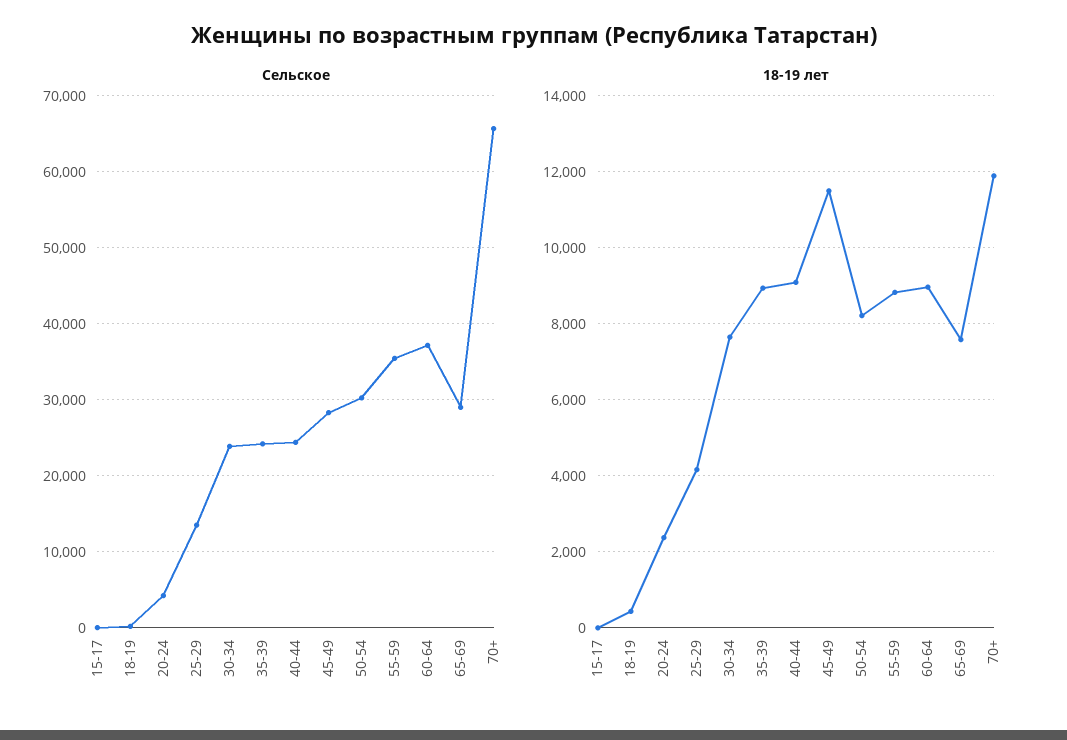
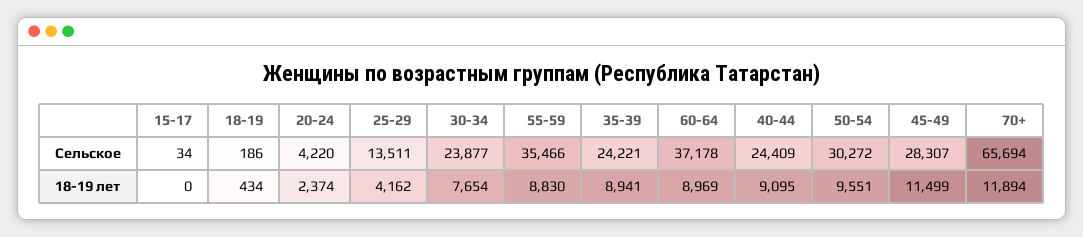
  {
    "Сельское": {
      "15-17": 34,
      "18-19": 186,
      "20-24": 4220,
      "25-29": 13511,
      "30-34": 23877,
      "35-39": 24221,
      "40-44": 24409,
      "45-49": 28307,
      "50-54": 30272,
      "55-59": 35466,
      "60-64": 37178,
-     "65-69": 29000,
      "70+": 65694
    },
    "18-19 лет": {
      "15-17": 0,
      "18-19": 434,
      "20-24": 2374,
      "25-29": 4162,
      "30-34": 7654,
      "35-39": 8941,
      "40-44": 9095,
      "45-49": 11499,
-     "50-54": 8200,
+     "50-54": 9551,
      "55-59": 8830,
      "60-64": 8969,
-     "65-69": 7600,
      "70+": 11894
    }
  }

